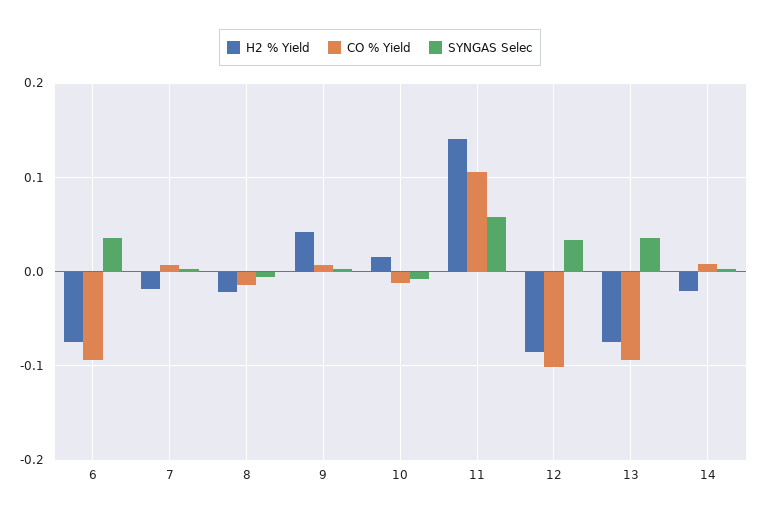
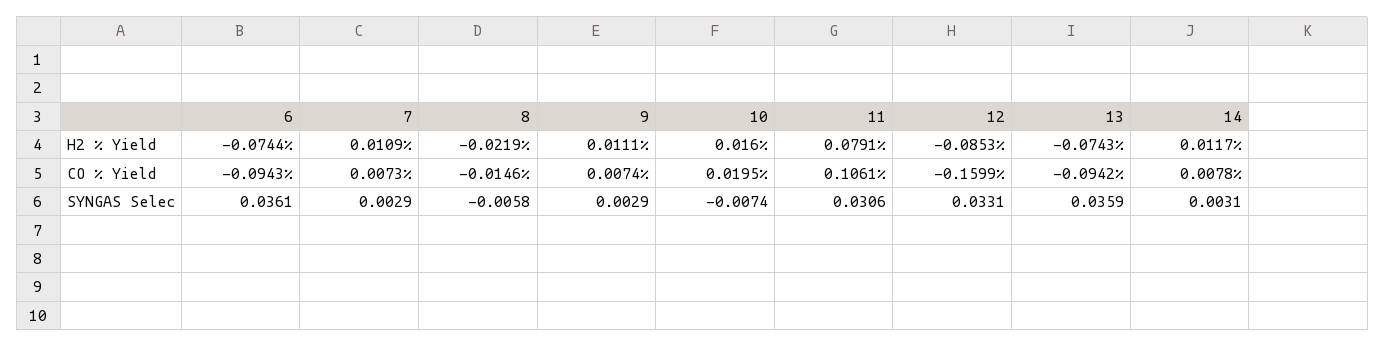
  {
    "H2 % Yield": {
      "6": -0.0744,
-     "7": -0.02,
+     "7": 0.0109,
      "8": -0.0219,
-     "9": 0.04,
+     "9": 0.0111,
      "10": 0.016,
-     "11": 0.14,
+     "11": 0.0791,
      "12": -0.0853,
      "13": -0.0743,
-     "14": -0.02
+     "14": 0.0117
    },
    "CO % Yield": {
      "6": -0.0943,
      "7": 0.0073,
      "8": -0.0146,
      "9": 0.0074,
-     "10": -0.01,
+     "10": 0.0195,
      "11": 0.1061,
-     "12": -0.1,
+     "12": -0.1599,
      "13": -0.0942,
      "14": 0.0078
    },
    "SYNGAS Selec": {
      "6": 0.0361,
      "7": 0.0029,
      "8": -0.0058,
      "9": 0.0029,
      "10": -0.0074,
-     "11": 0.06,
+     "11": 0.0306,
      "12": 0.0331,
      "13": 0.0359,
      "14": 0.0031
    }
  }

